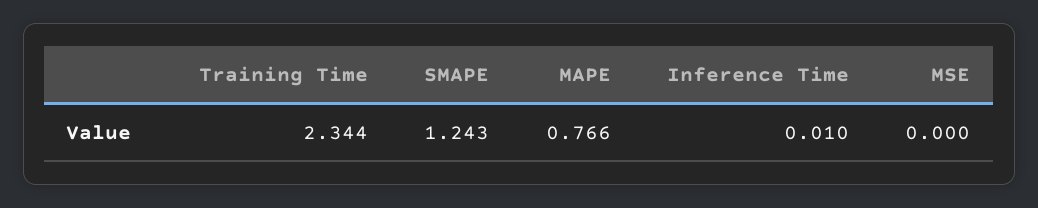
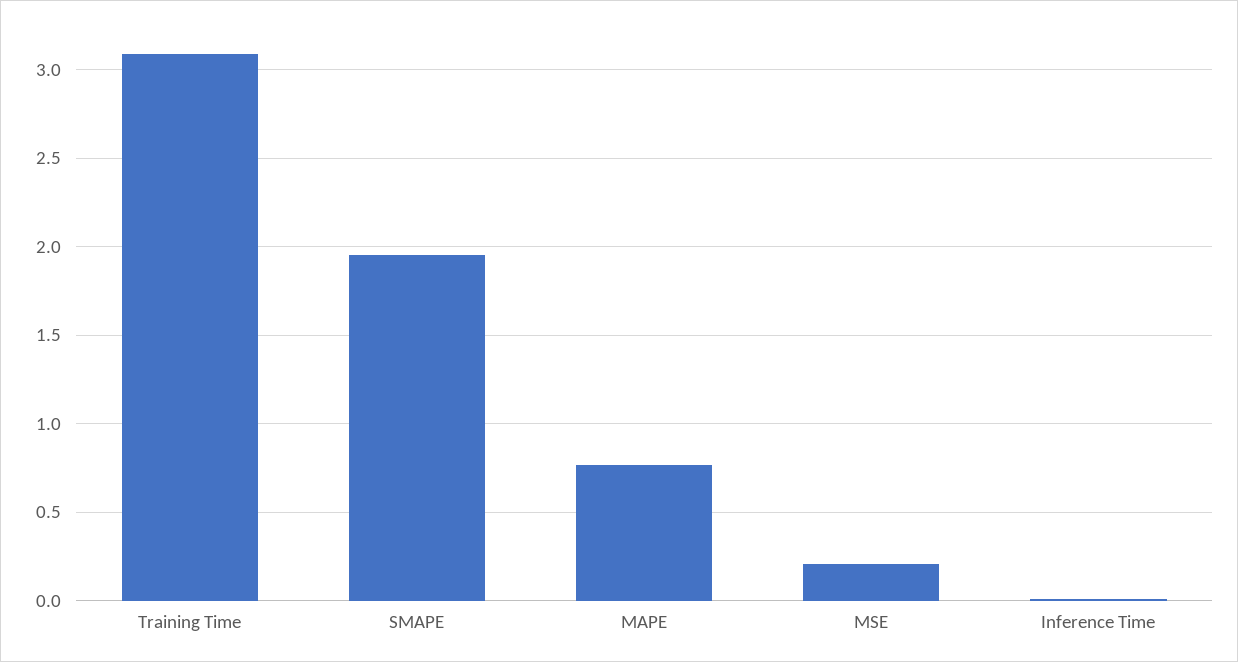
  {
-   "Training Time": 2.344,
+   "Training Time": 3.1,
-   "SMAPE": 1.243,
+   "SMAPE": 1.95,
    "MAPE": 0.766,
    "Inference Time": 0.01,
-   "MSE": 0
+   "MSE": 0.2
  }

